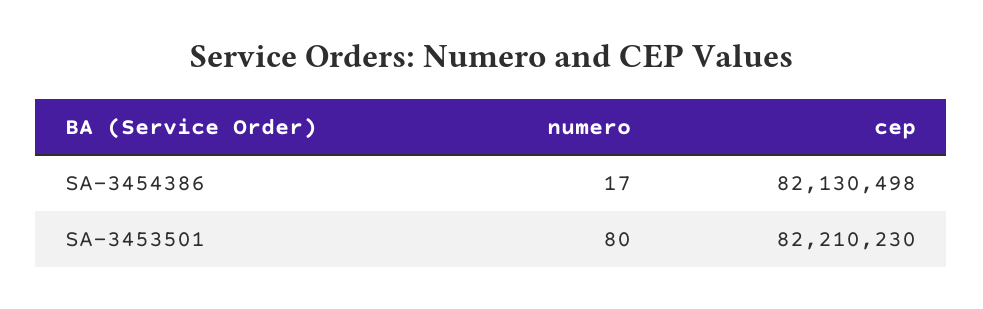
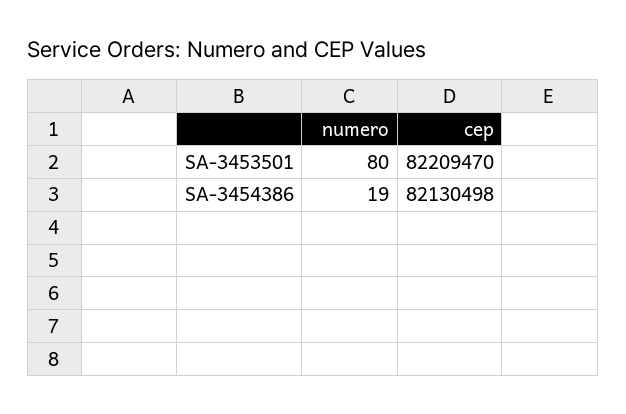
  {
    "numero": {
-     "SA-3454386": 17,
+     "SA-3454386": 19,
      "SA-3453501": 80
    },
    "cep": {
      "SA-3454386": 82130498,
-     "SA-3453501": 82210230
+     "SA-3453501": 82209470
    }
  }

